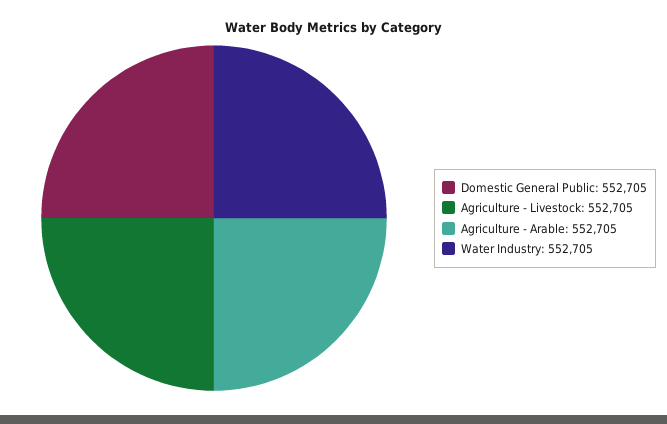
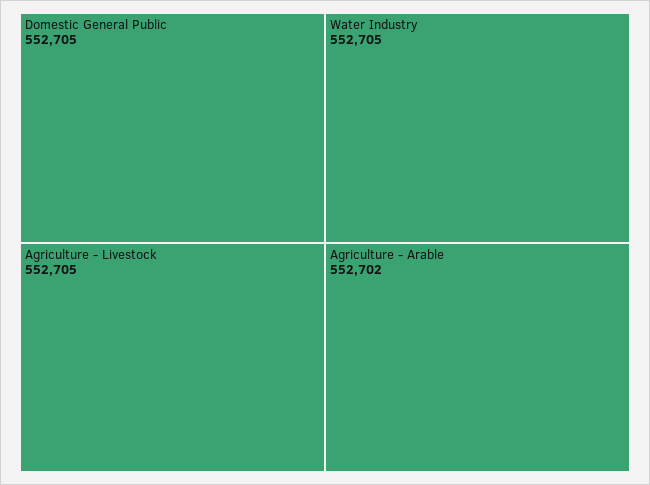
  {
    "Domestic General Public": 552705,
    "Agriculture - Livestock": 552705,
-   "Agriculture - Arable": 552705,
+   "Agriculture - Arable": 552702,
    "Water Industry": 552705
  }

